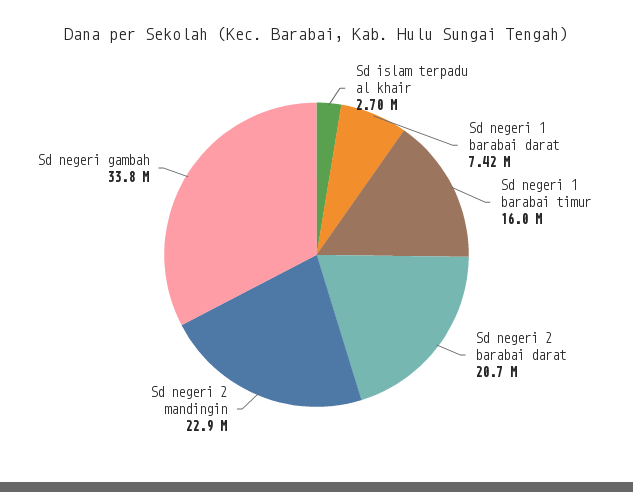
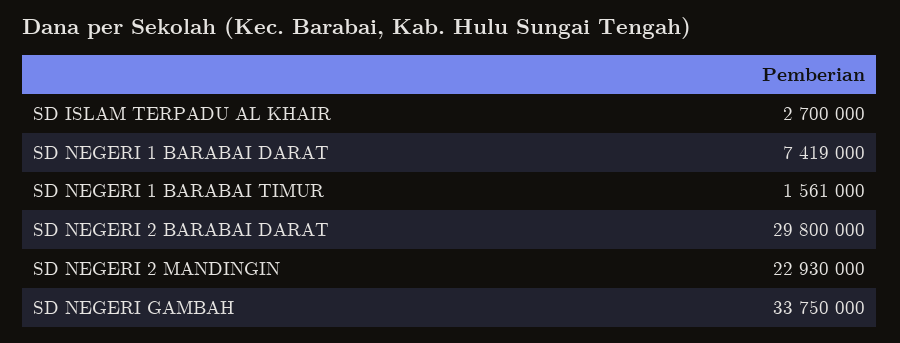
  {
    "Sd islam terpadu al khair": 2700000,
    "Sd negeri 1 barabai darat": 7419000,
-   "Sd negeri 1 barabai timur": 16000000,
+   "Sd negeri 1 barabai timur": 1561000,
-   "Sd negeri 2 barabai darat": 20700000,
+   "Sd negeri 2 barabai darat": 29800000,
    "Sd negeri 2 mandingin": 22930000,
    "Sd negeri gambah": 33750000
  }

